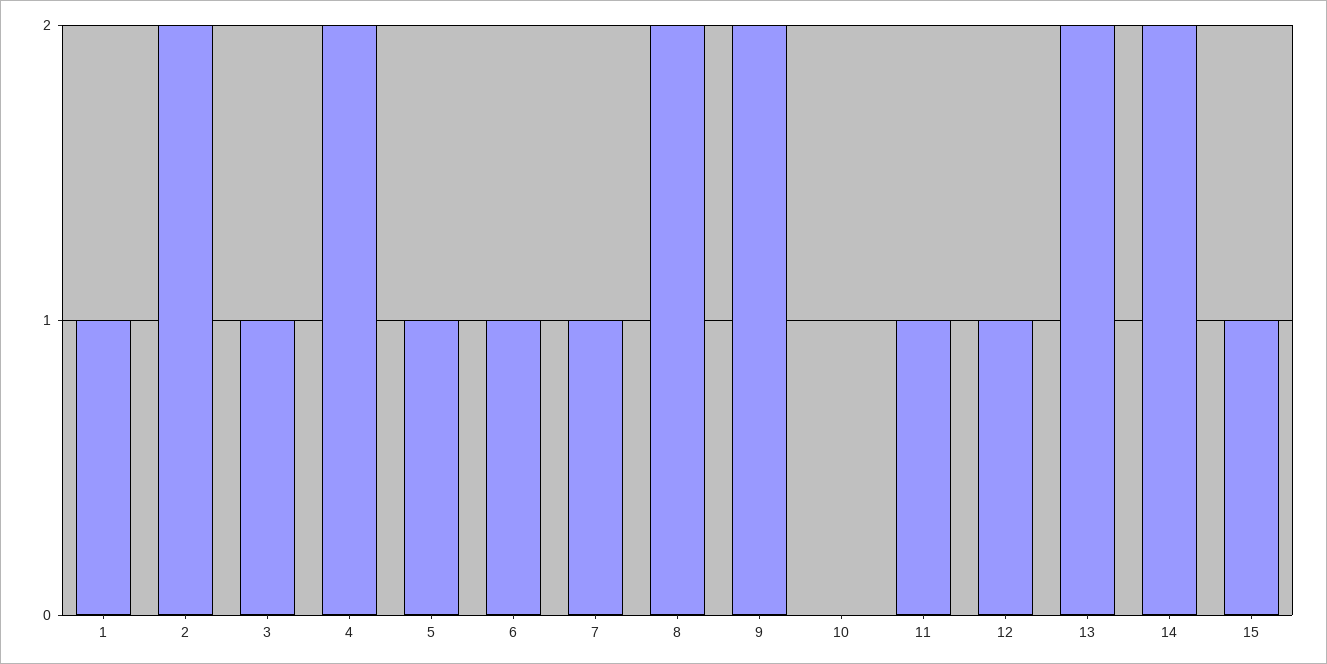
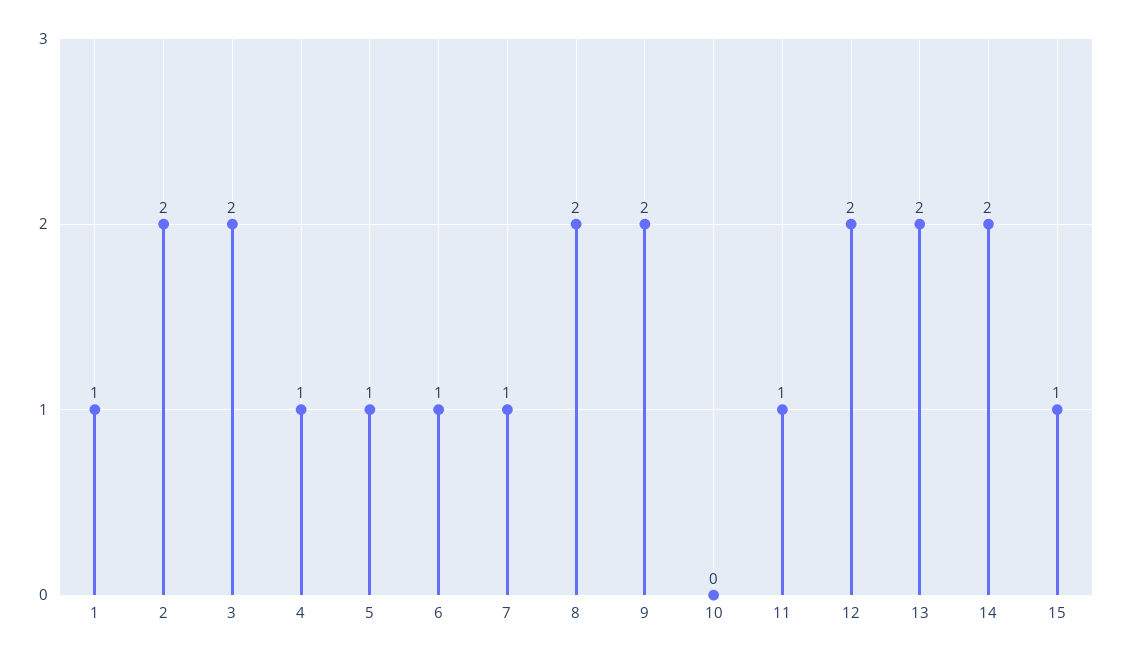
  {
    "1": 1,
    "2": 2,
-   "3": 1,
+   "3": 2,
-   "4": 2,
+   "4": 1,
    "5": 1,
    "6": 1,
    "7": 1,
    "8": 2,
    "9": 2,
    "10": 0,
    "11": 1,
-   "12": 1,
+   "12": 2,
    "13": 2,
    "14": 2,
    "15": 1
  }

